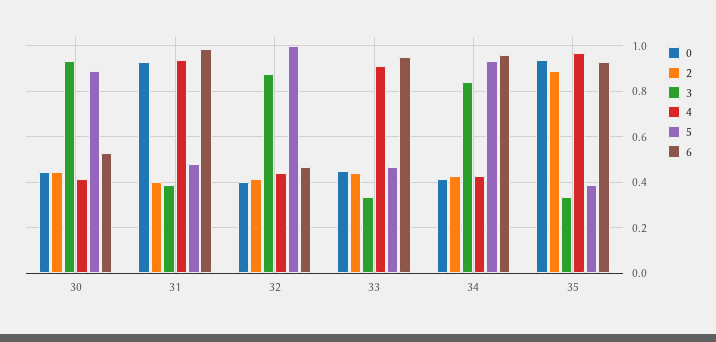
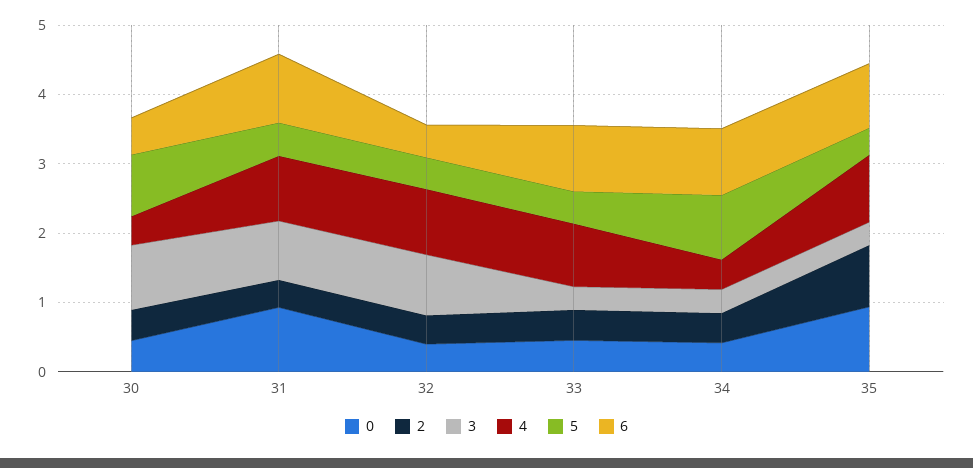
  {
    "0": {
      "30": 0.45,
      "31": 0.95,
      "32": 0.4,
      "33": 0.45,
      "34": 0.4,
      "35": 0.95
    },
    "2": {
      "30": 0.45,
      "31": 0.4,
      "32": 0.4,
      "33": 0.45,
      "34": 0.45,
      "35": 0.9
    },
    "3": {
      "30": 0.95,
-     "31": 0.4,
+     "31": 0.8,
      "32": 0.9,
      "33": 0.35,
-     "34": 0.85,
+     "34": 0.4,
      "35": 0.35
    },
    "4": {
      "30": 0.4,
      "31": 0.95,
-     "32": 0.45,
+     "32": 1,
      "33": 0.9,
      "34": 0.45,
      "35": 0.95
    },
    "5": {
      "30": 0.9,
      "31": 0.5,
-     "32": 1,
+     "32": 0.4,
      "33": 0.45,
      "34": 0.95,
      "35": 0.4
    },
    "6": {
      "30": 0.55,
      "31": 1,
      "32": 0.45,
      "33": 0.95,
      "34": 0.95,
      "35": 0.95
    }
  }

